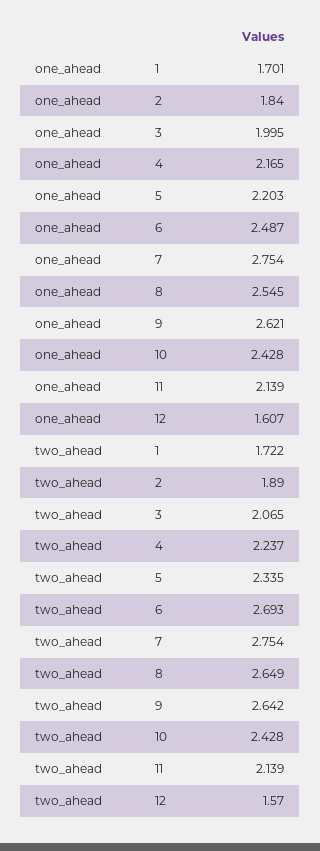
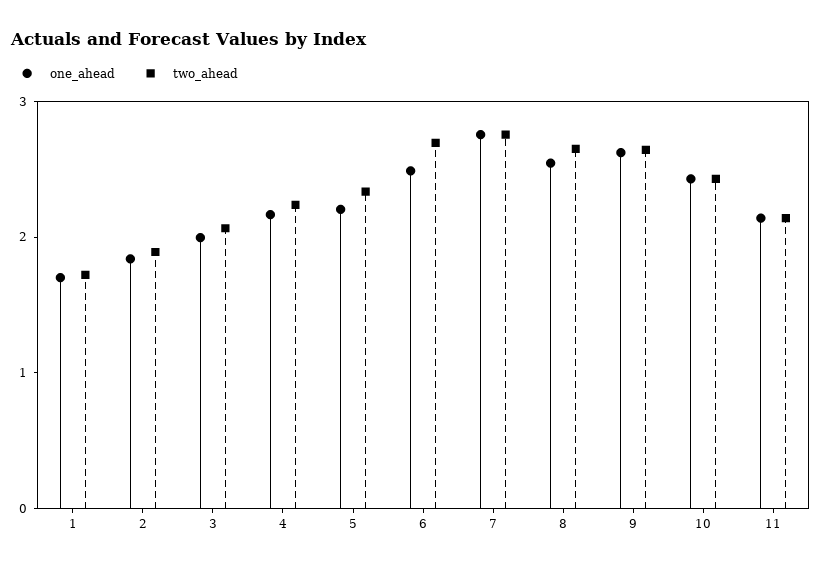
  {
    "one_ahead": {
      "1": 1.701,
      "2": 1.84,
      "3": 1.995,
      "4": 2.165,
      "5": 2.203,
      "6": 2.487,
      "7": 2.754,
      "8": 2.545,
      "9": 2.621,
      "10": 2.428,
-     "11": 2.139,
+     "11": 2.139
-     "12": 1.607
    },
    "two_ahead": {
      "1": 1.722,
      "2": 1.89,
      "3": 2.065,
      "4": 2.237,
      "5": 2.335,
      "6": 2.693,
      "7": 2.754,
      "8": 2.649,
      "9": 2.642,
      "10": 2.428,
-     "11": 2.139,
+     "11": 2.139
-     "12": 1.57
    }
  }

